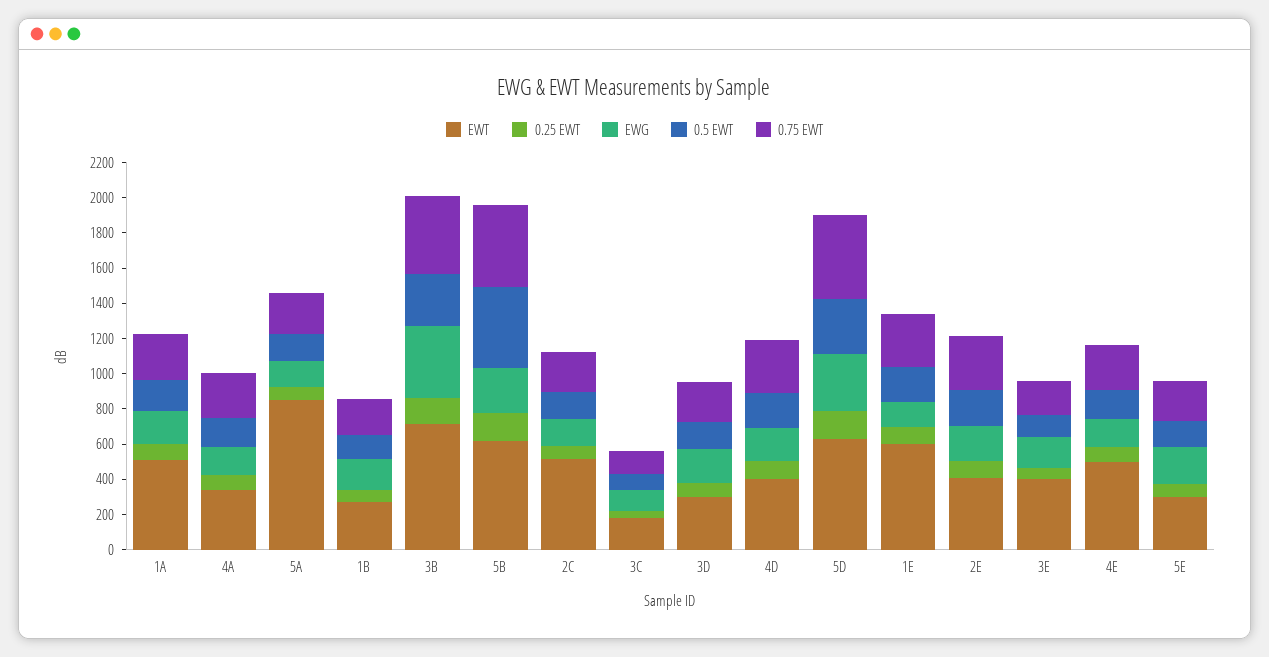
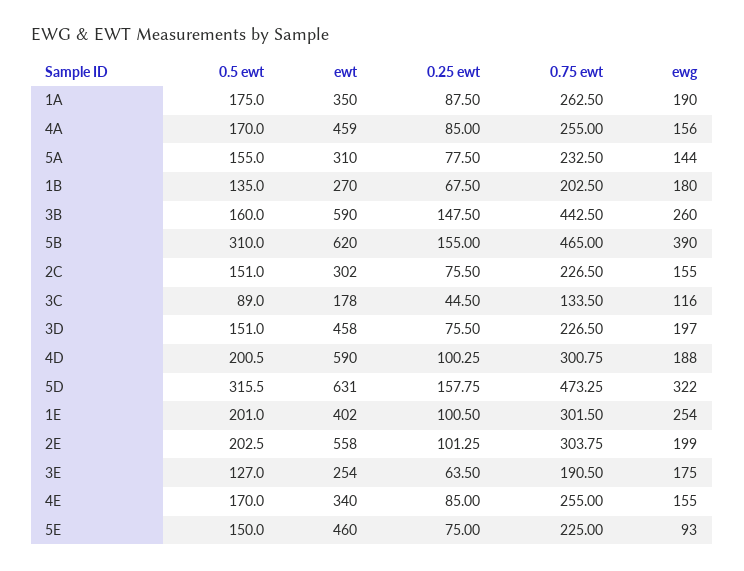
  {
    "EWT": {
-     "1A": 500,
+     "1A": 350,
-     "4A": 350,
+     "4A": 459,
-     "5A": 850,
+     "5A": 310,
      "1B": 270,
-     "3B": 700,
+     "3B": 590,
      "5B": 620,
-     "2C": 500,
+     "2C": 302,
      "3C": 178,
-     "3D": 300,
+     "3D": 458,
-     "4D": 400,
+     "4D": 590,
      "5D": 631,
-     "1E": 600,
+     "1E": 402,
-     "2E": 400,
+     "2E": 558,
-     "3E": 400,
+     "3E": 254,
-     "4E": 500,
+     "4E": 340,
-     "5E": 300
+     "5E": 460
    },
    "0.25 EWT": {
      "1A": 87.5,
      "4A": 85,
      "5A": 77.5,
      "1B": 67.5,
      "3B": 147.5,
      "5B": 155,
      "2C": 75.5,
      "3C": 44.5,
      "3D": 75.5,
      "4D": 100.25,
      "5D": 157.75,
      "1E": 100.5,
      "2E": 101.25,
      "3E": 63.5,
      "4E": 85,
      "5E": 75
    },
    "EWG": {
      "1A": 190,
      "4A": 156,
      "5A": 144,
      "1B": 180,
-     "3B": 400,
+     "3B": 260,
-     "5B": 250,
+     "5B": 390,
      "2C": 155,
      "3C": 116,
      "3D": 197,
      "4D": 188,
      "5D": 322,
-     "1E": 150,
+     "1E": 254,
      "2E": 199,
      "3E": 175,
      "4E": 155,
-     "5E": 200
+     "5E": 93
    },
    "0.5 EWT": {
      "1A": 175,
      "4A": 170,
      "5A": 155,
      "1B": 135,
-     "3B": 300,
+     "3B": 160,
-     "5B": 450,
+     "5B": 310,
      "2C": 151,
      "3C": 89,
      "3D": 151,
      "4D": 200.5,
      "5D": 315.5,
      "1E": 201,
      "2E": 202.5,
      "3E": 127,
      "4E": 170,
      "5E": 150
    },
    "0.75 EWT": {
      "1A": 262.5,
      "4A": 255,
      "5A": 232.5,
      "1B": 202.5,
      "3B": 442.5,
      "5B": 465,
      "2C": 226.5,
      "3C": 133.5,
      "3D": 226.5,
      "4D": 300.75,
      "5D": 473.25,
      "1E": 301.5,
      "2E": 303.75,
      "3E": 190.5,
      "4E": 255,
      "5E": 225
    }
  }

